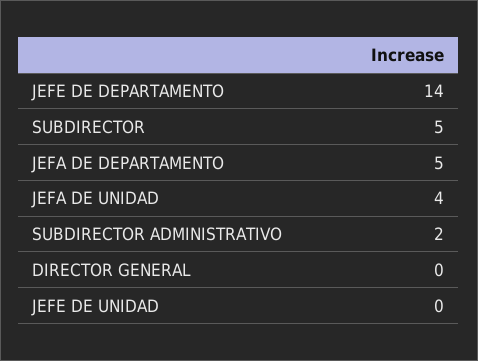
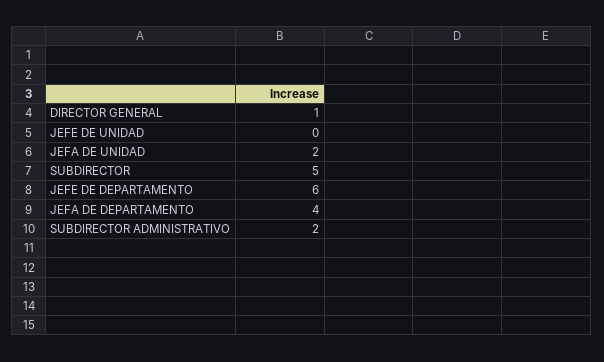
  {
-   "JEFE DE DEPARTAMENTO": 14,
+   "JEFE DE DEPARTAMENTO": 6,
    "SUBDIRECTOR": 5,
-   "JEFA DE DEPARTAMENTO": 5,
+   "JEFA DE DEPARTAMENTO": 4,
-   "JEFA DE UNIDAD": 4,
+   "JEFA DE UNIDAD": 2,
    "SUBDIRECTOR ADMINISTRATIVO": 2,
-   "DIRECTOR GENERAL": 0,
+   "DIRECTOR GENERAL": 1,
    "JEFE DE UNIDAD": 0
  }

